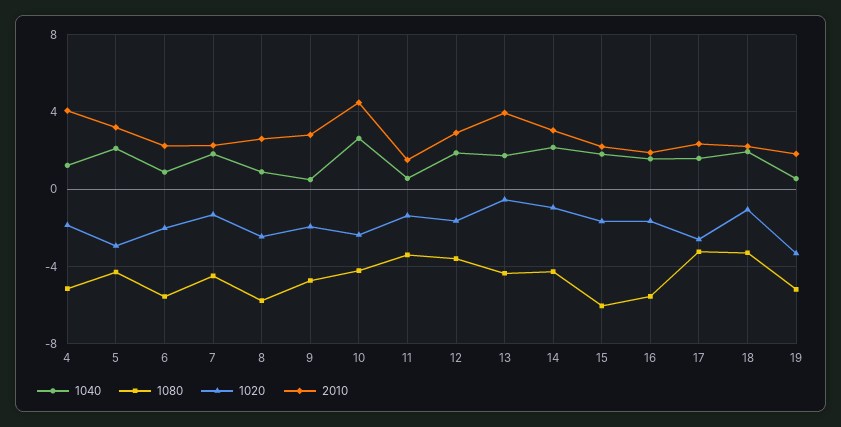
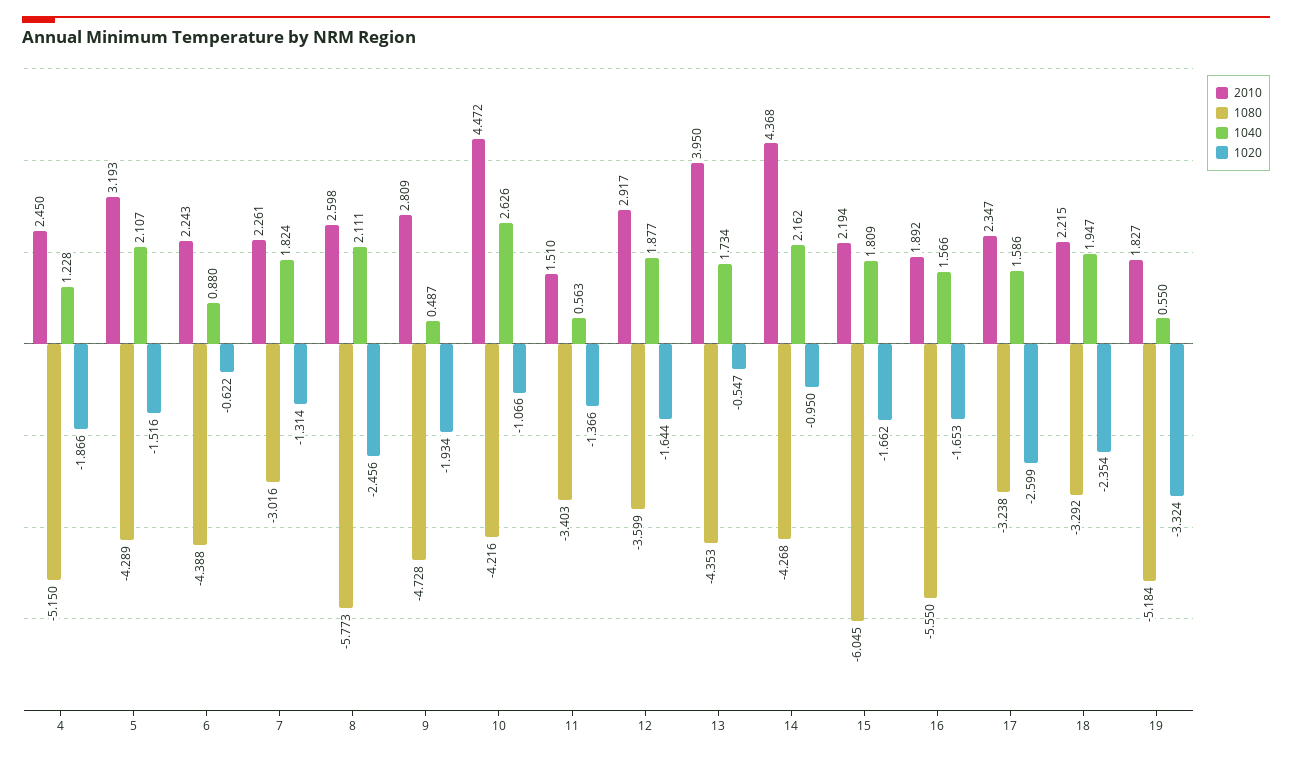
  {
    "1040": {
      "4": 1.228,
      "5": 2.107,
      "6": 0.88,
      "7": 1.824,
-     "8": 1,
+     "8": 2.111,
      "9": 0.487,
      "10": 2.626,
      "11": 0.563,
      "12": 1.877,
      "13": 1.734,
      "14": 2.162,
      "15": 1.809,
      "16": 1.566,
      "17": 1.586,
      "18": 1.947,
      "19": 0.55
    },
    "1080": {
      "4": -5.15,
      "5": -4.289,
-     "6": -5.5,
+     "6": -4.388,
-     "7": -4.5,
+     "7": -3.016,
      "8": -5.773,
      "9": -4.728,
      "10": -4.216,
      "11": -3.403,
      "12": -3.599,
      "13": -4.353,
      "14": -4.268,
      "15": -6.045,
      "16": -5.55,
      "17": -3.238,
      "18": -3.292,
      "19": -5.184
    },
    "1020": {
      "4": -1.866,
-     "5": -3,
+     "5": -1.516,
-     "6": -2,
+     "6": -0.622,
      "7": -1.314,
      "8": -2.456,
      "9": -1.934,
-     "10": -2.5,
+     "10": -1.066,
      "11": -1.366,
      "12": -1.644,
      "13": -0.547,
      "14": -0.95,
      "15": -1.662,
      "16": -1.653,
      "17": -2.599,
-     "18": -1,
+     "18": -2.354,
      "19": -3.324
    },
    "2010": {
-     "4": 4,
+     "4": 2.45,
      "5": 3.193,
      "6": 2.243,
      "7": 2.261,
      "8": 2.598,
      "9": 2.809,
      "10": 4.472,
      "11": 1.51,
      "12": 2.917,
      "13": 3.95,
-     "14": 3,
+     "14": 4.368,
      "15": 2.194,
      "16": 1.892,
      "17": 2.347,
      "18": 2.215,
      "19": 1.827
    }
  }

